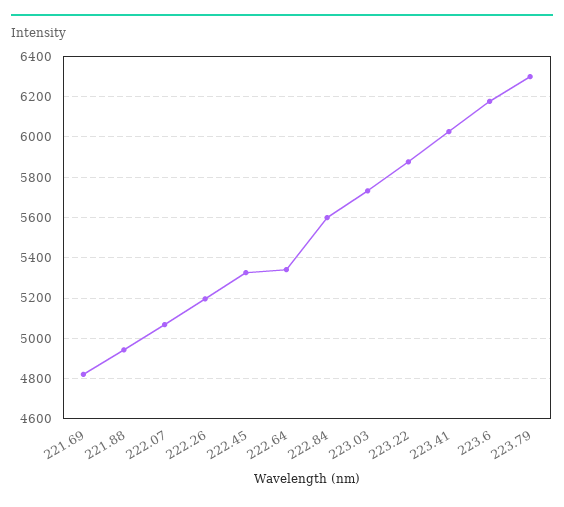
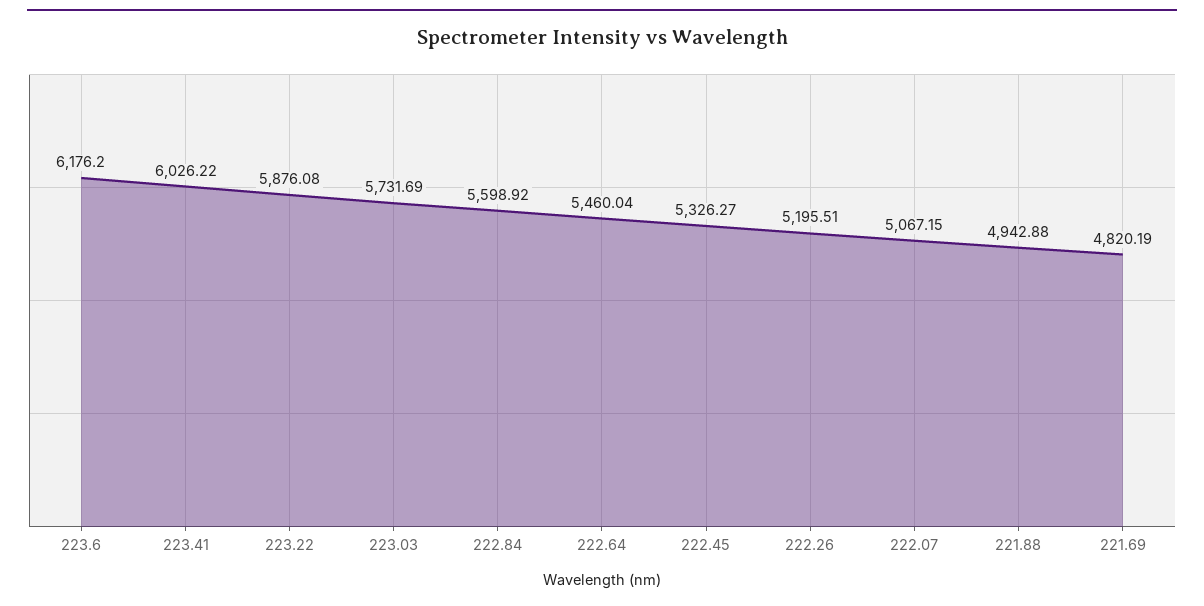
  {
    "221.69": 4820.19,
    "221.88": 4942.88,
    "222.07": 5067.15,
    "222.26": 5195.51,
    "222.45": 5326.27,
-   "222.64": 5350,
+   "222.64": 5460.04,
    "222.84": 5598.92,
    "223.03": 5731.69,
    "223.22": 5876.08,
    "223.41": 6026.22,
-   "223.6": 6176.2,
+   "223.6": 6176.2
-   "223.79": 6300
  }

